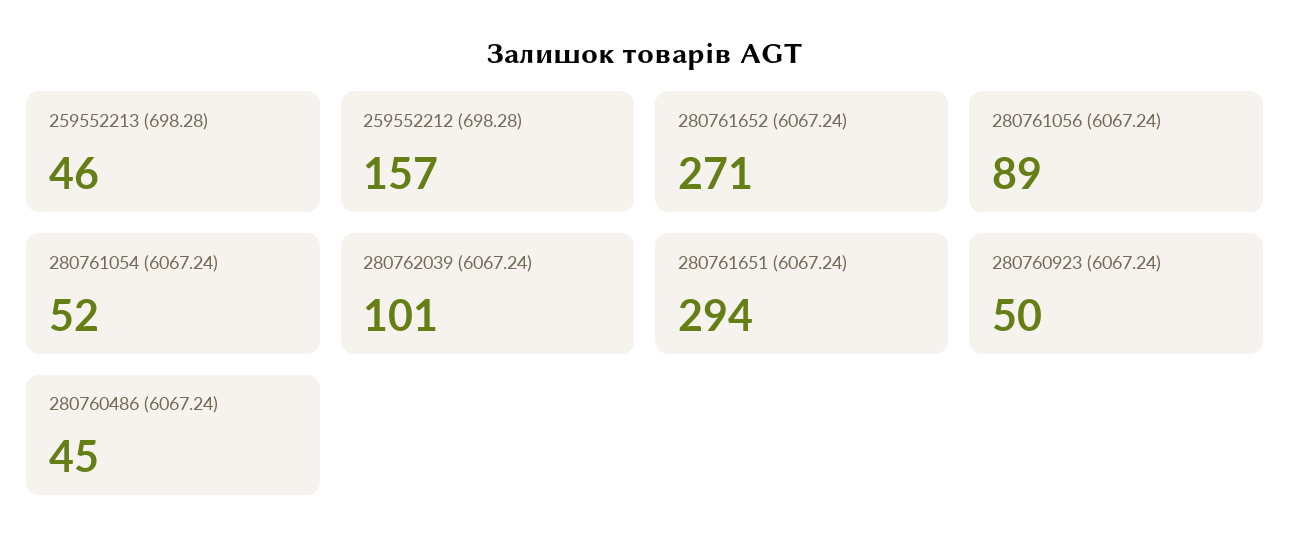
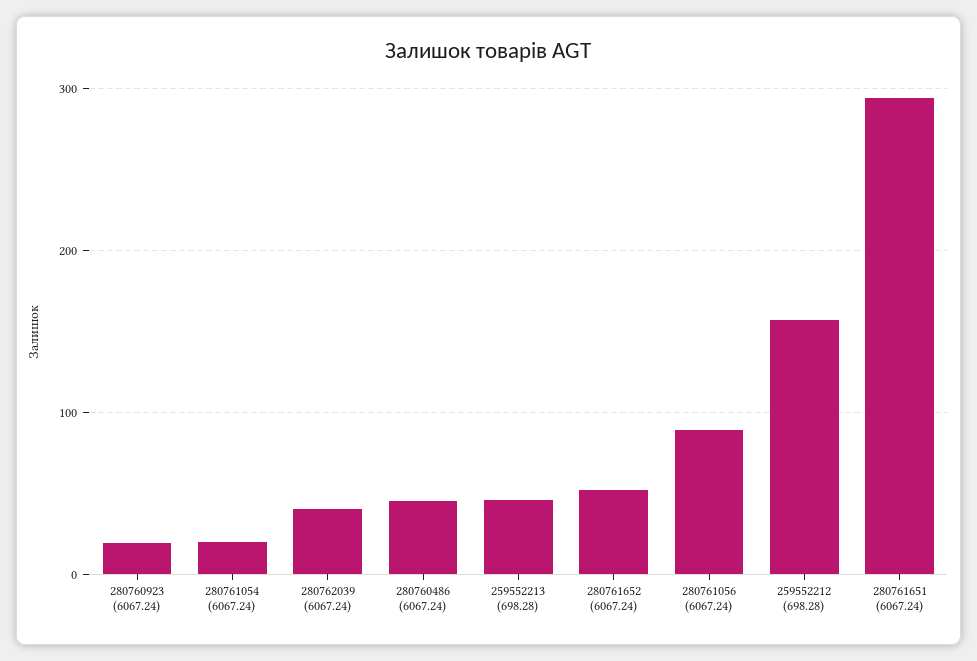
  {
    "259552213 (698.28)": 46,
    "259552212 (698.28)": 157,
-   "280761652 (6067.24)": 271,
+   "280761652 (6067.24)": 50,
    "280761056 (6067.24)": 89,
-   "280761054 (6067.24)": 52,
+   "280761054 (6067.24)": 20,
-   "280762039 (6067.24)": 101,
+   "280762039 (6067.24)": 40,
    "280761651 (6067.24)": 294,
-   "280760923 (6067.24)": 50,
+   "280760923 (6067.24)": 20,
    "280760486 (6067.24)": 45
  }

